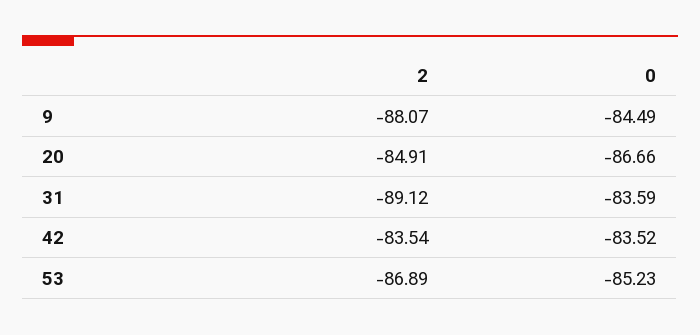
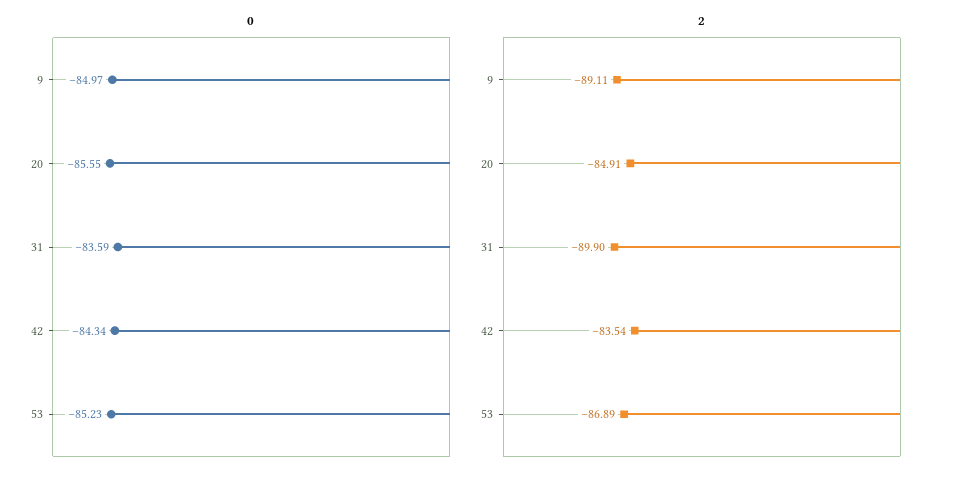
  {
    "2": {
-     "9": -88.07,
+     "9": -89.11,
      "20": -84.91,
-     "31": -89.12,
+     "31": -89.9,
      "42": -83.54,
      "53": -86.89
    },
    "0": {
-     "9": -84.49,
+     "9": -84.97,
-     "20": -86.66,
+     "20": -85.55,
      "31": -83.59,
-     "42": -83.52,
+     "42": -84.34,
      "53": -85.23
    }
  }

